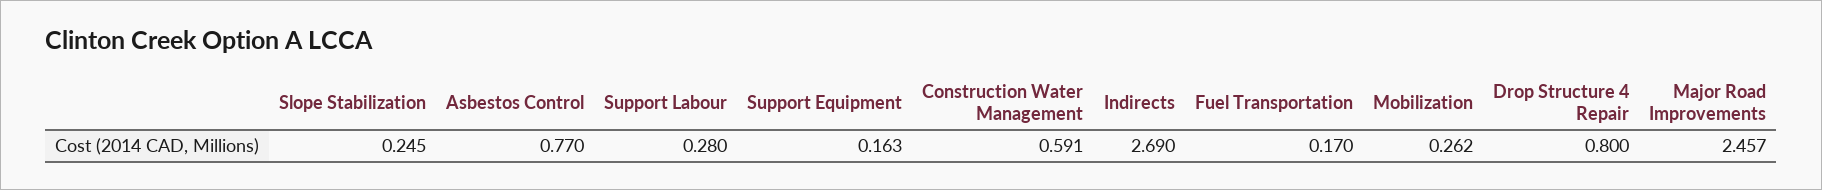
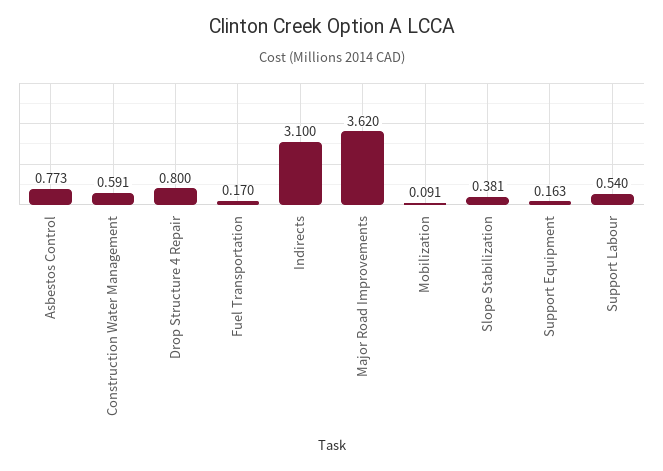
  {
-   "Slope Stabilization": 0.245,
+   "Slope Stabilization": 0.381,
-   "Asbestos Control": 0.77,
+   "Asbestos Control": 0.773,
-   "Support Labour": 0.28,
+   "Support Labour": 0.54,
    "Support Equipment": 0.163,
    "Construction Water Management": 0.591,
-   "Indirects": 2.69,
+   "Indirects": 3.1,
    "Fuel Transportation": 0.17,
-   "Mobilization": 0.262,
+   "Mobilization": 0.091,
    "Drop Structure 4 Repair": 0.8,
-   "Major Road Improvements": 2.457
+   "Major Road Improvements": 3.62
  }

